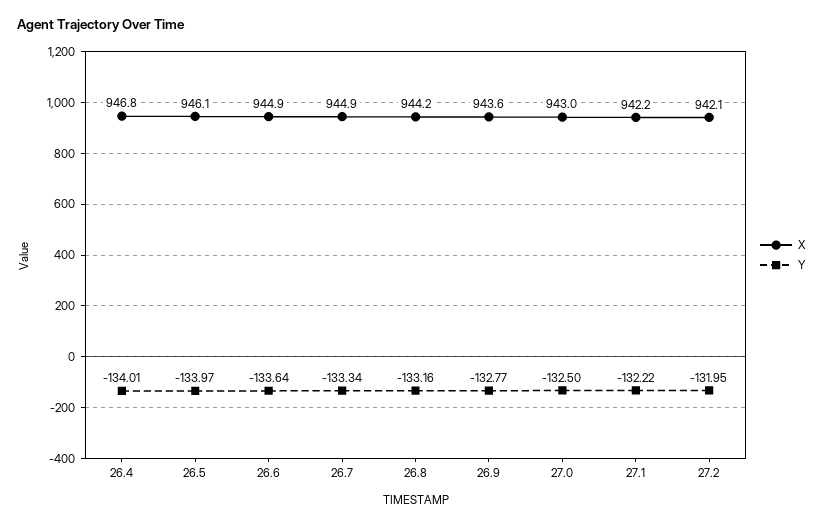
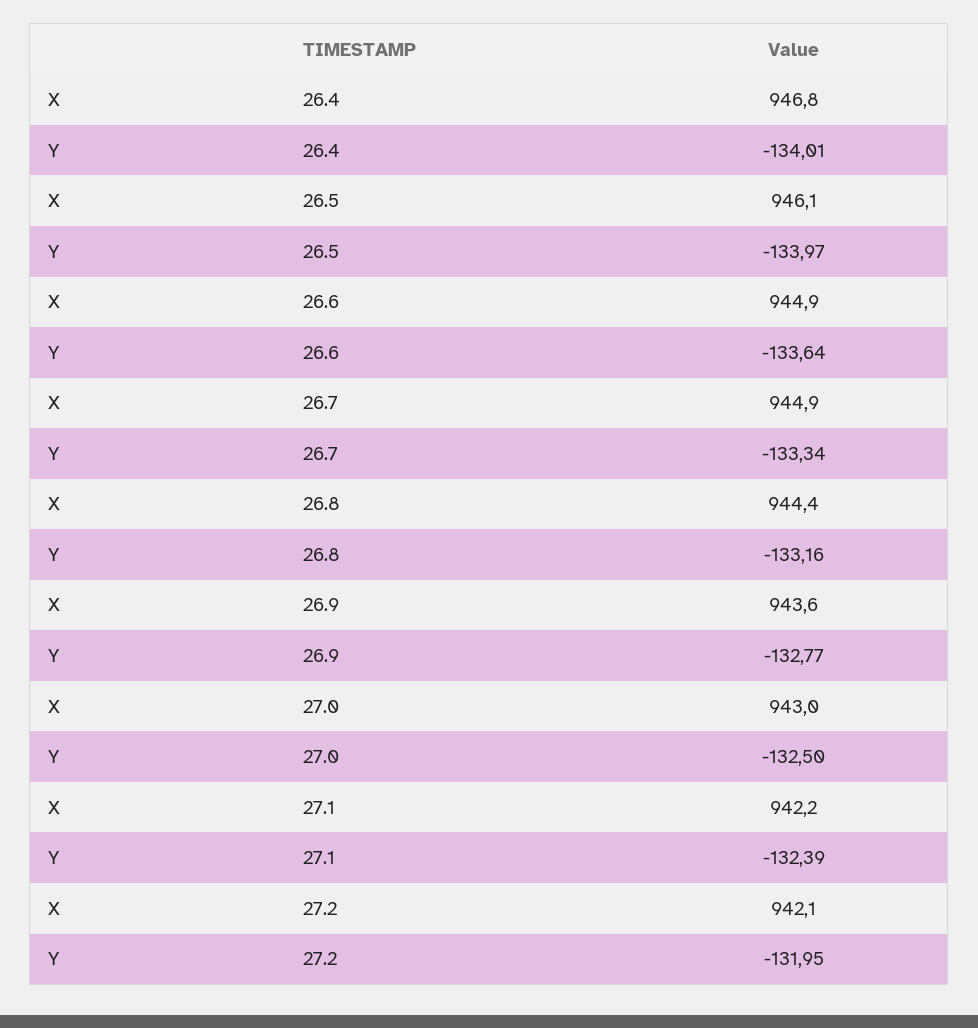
  {
    "X": {
      "26.4": 946.8,
      "26.5": 946.1,
      "26.6": 944.9,
      "26.7": 944.9,
-     "26.8": 944.2,
+     "26.8": 944.4,
      "26.9": 943.6,
      "27.0": 943,
      "27.1": 942.2,
      "27.2": 942.1
    },
    "Y": {
      "26.4": -134.01,
      "26.5": -133.97,
      "26.6": -133.64,
      "26.7": -133.34,
      "26.8": -133.16,
      "26.9": -132.77,
      "27.0": -132.5,
-     "27.1": -132.22,
+     "27.1": -132.39,
      "27.2": -131.95
    }
  }

